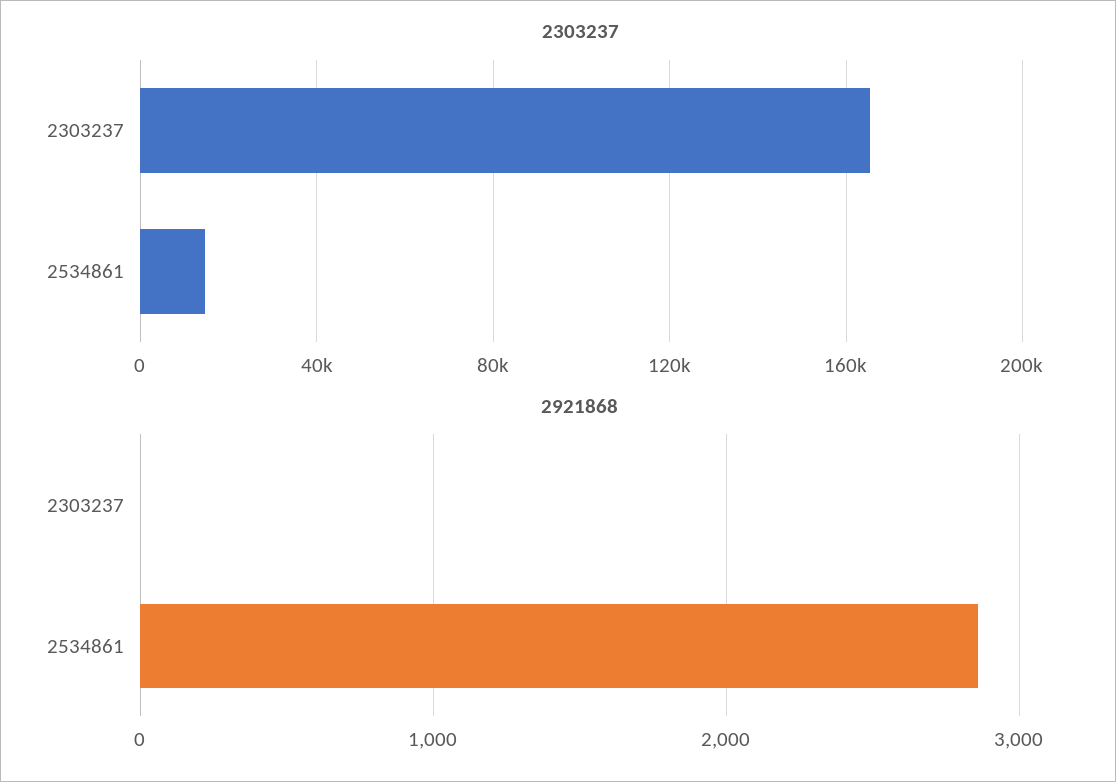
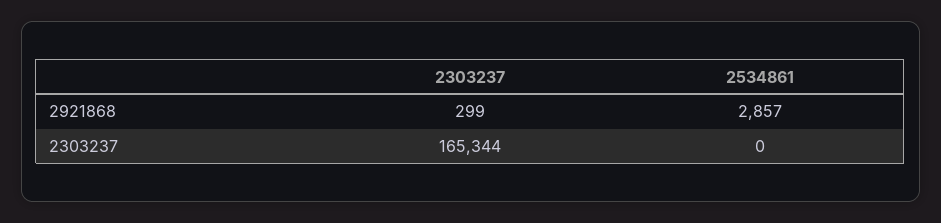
  {
    "2303237": {
      "2303237": 165344,
-     "2534861": 15000
+     "2534861": 0
    },
    "2921868": {
-     "2303237": 0,
+     "2303237": 299,
      "2534861": 2857
    }
  }

